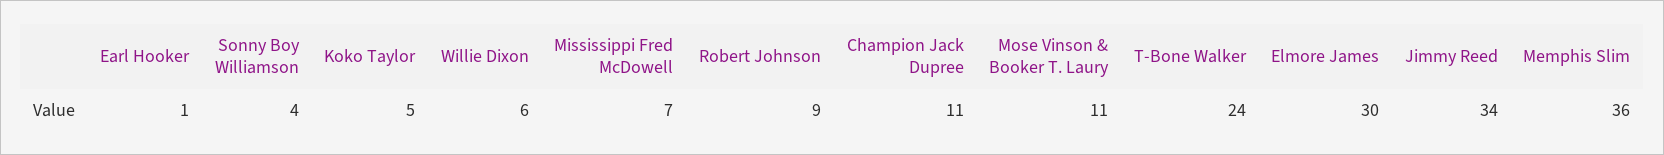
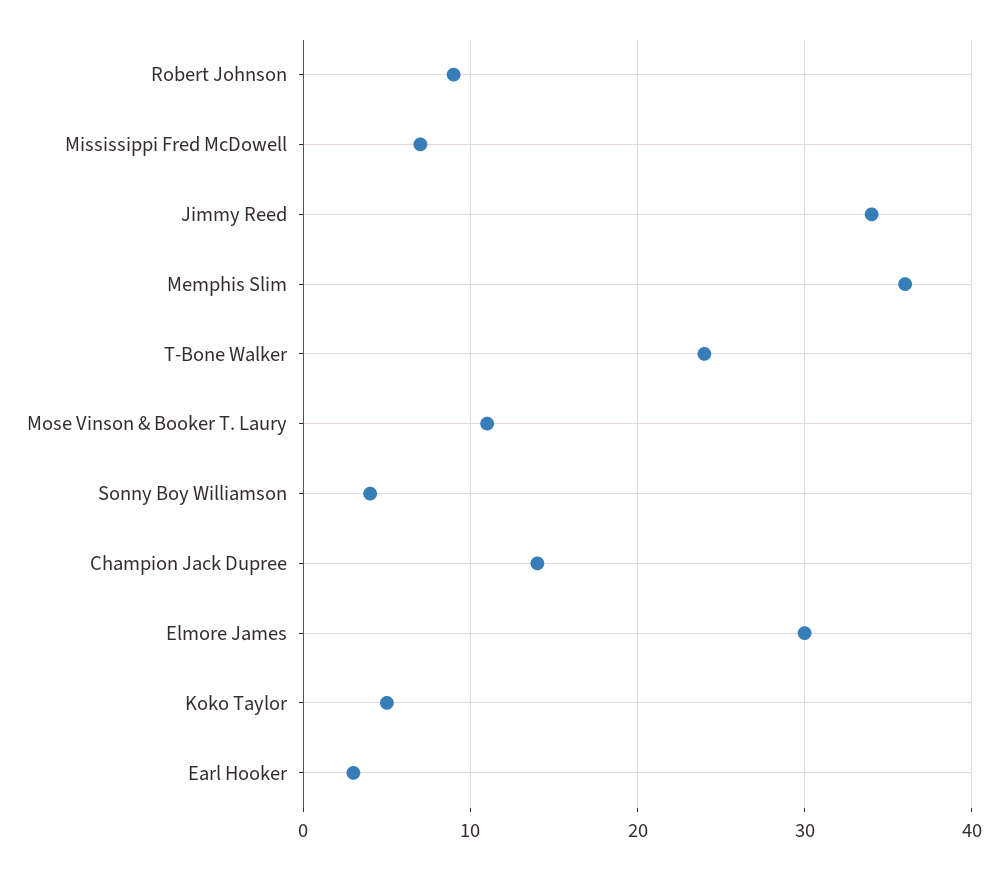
  {
-   "Earl Hooker": 1,
+   "Earl Hooker": 3,
    "Sonny Boy Williamson": 4,
    "Koko Taylor": 5,
-   "Willie Dixon": 6,
    "Mississippi Fred McDowell": 7,
    "Robert Johnson": 9,
-   "Champion Jack Dupree": 11,
+   "Champion Jack Dupree": 14,
    "Mose Vinson & Booker T. Laury": 11,
    "T-Bone Walker": 24,
    "Elmore James": 30,
    "Jimmy Reed": 34,
    "Memphis Slim": 36
  }

